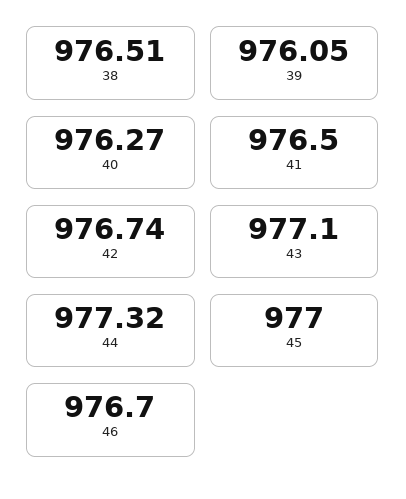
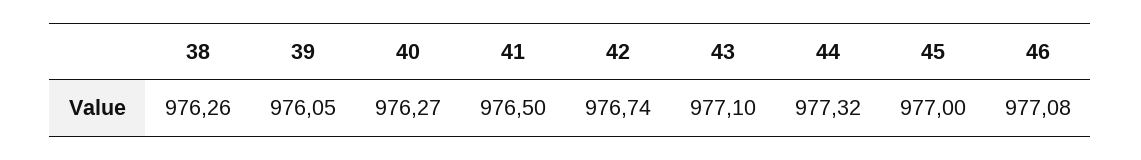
  {
-   "38": 976.51,
+   "38": 976.26,
    "39": 976.05,
    "40": 976.27,
    "41": 976.5,
    "42": 976.74,
    "43": 977.1,
    "44": 977.32,
    "45": 977,
-   "46": 976.7
+   "46": 977.08
  }

